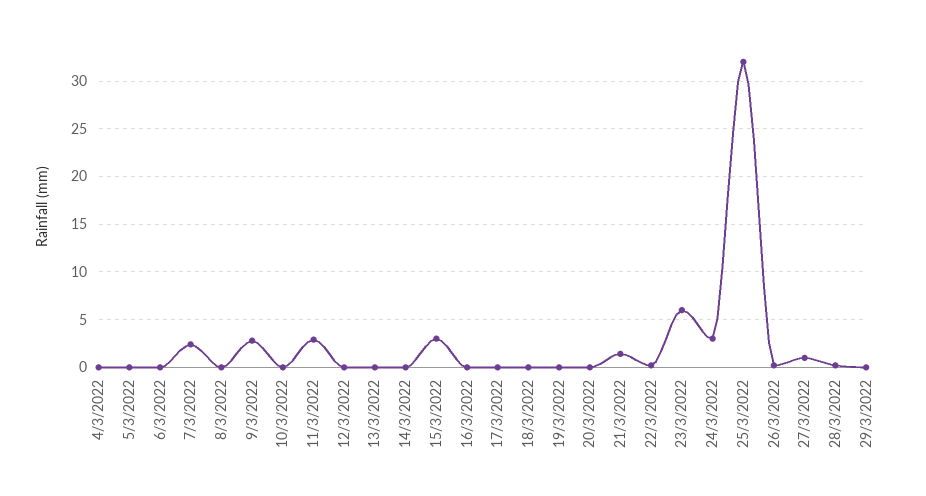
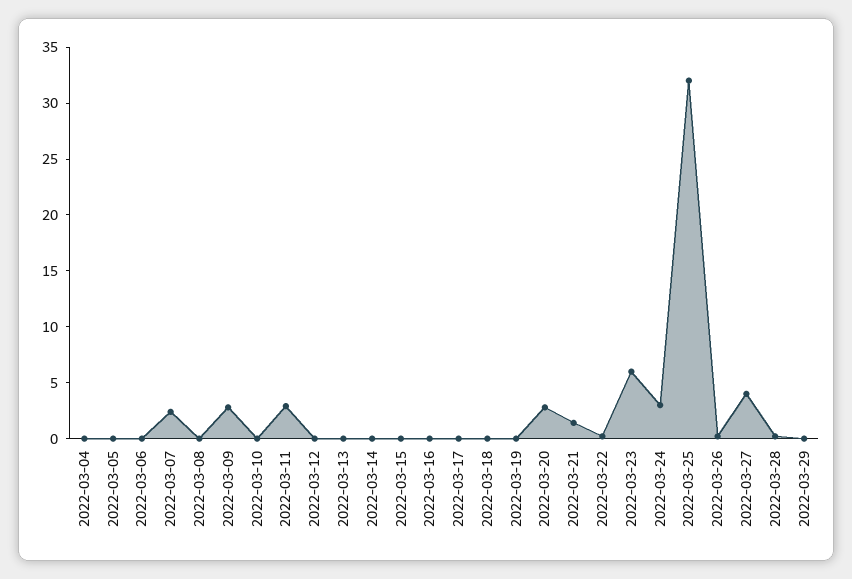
  {
    "4/3/2022": 0,
    "5/3/2022": 0,
    "6/3/2022": 0,
    "7/3/2022": 2,
    "8/3/2022": 0,
    "9/3/2022": 3,
    "10/3/2022": 0,
    "11/3/2022": 3,
    "12/3/2022": 0,
    "13/3/2022": 0,
    "14/3/2022": 0,
-   "15/3/2022": 3,
+   "15/3/2022": 0,
    "16/3/2022": 0,
    "17/3/2022": 0,
    "18/3/2022": 0,
    "19/3/2022": 0,
-   "20/3/2022": 0,
+   "20/3/2022": 3,
    "21/3/2022": 1,
    "22/3/2022": 0,
    "23/3/2022": 6,
    "24/3/2022": 3,
    "25/3/2022": 32,
    "26/3/2022": 0,
-   "27/3/2022": 1,
+   "27/3/2022": 4,
    "28/3/2022": 0,
    "29/3/2022": 0
  }

